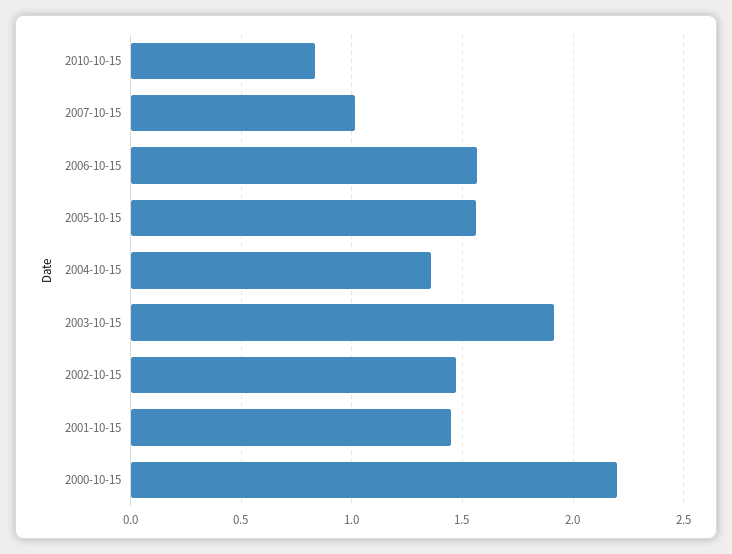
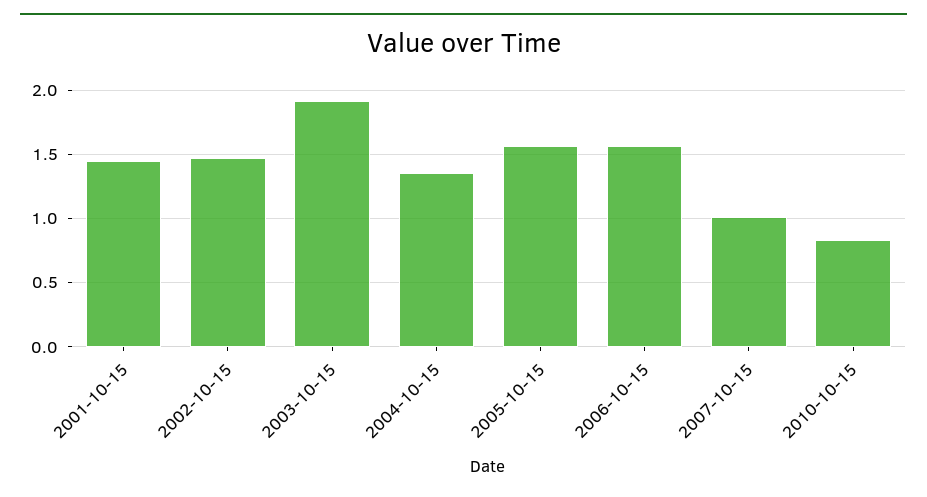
  {
    "2010-10-15": 0.85,
    "2007-10-15": 1,
    "2006-10-15": 1.55,
    "2005-10-15": 1.55,
    "2004-10-15": 1.35,
    "2003-10-15": 1.9,
    "2002-10-15": 1.45,
-   "2001-10-15": 1.45,
+   "2001-10-15": 1.45
-   "2000-10-15": 2.2
  }

